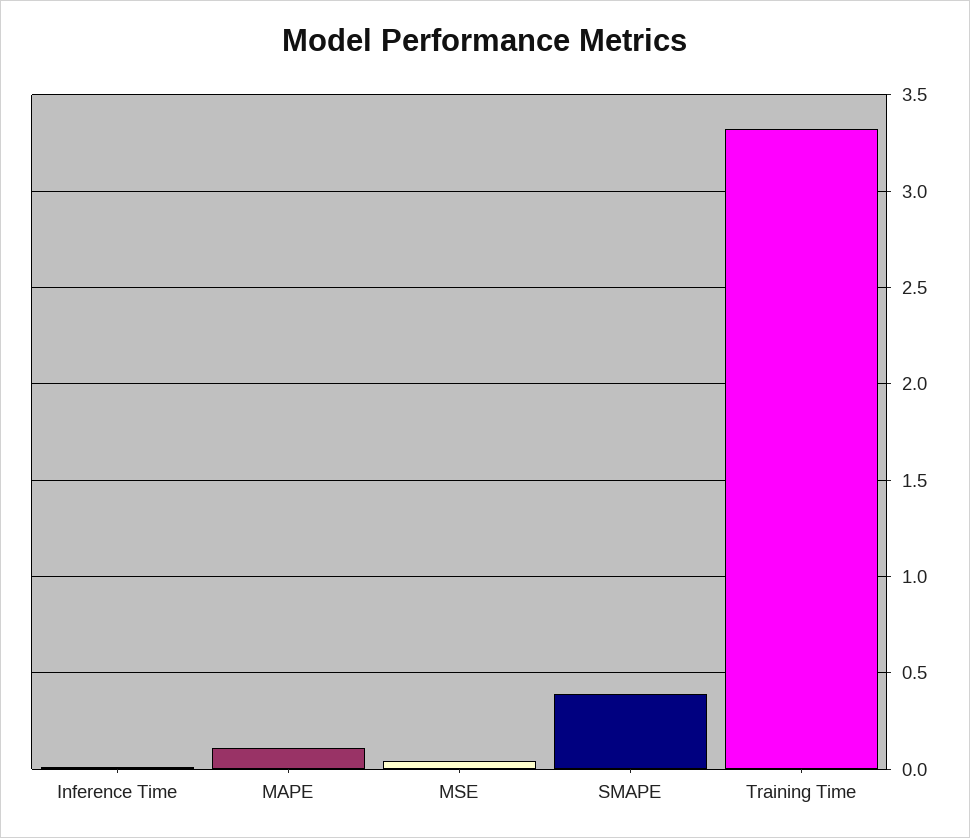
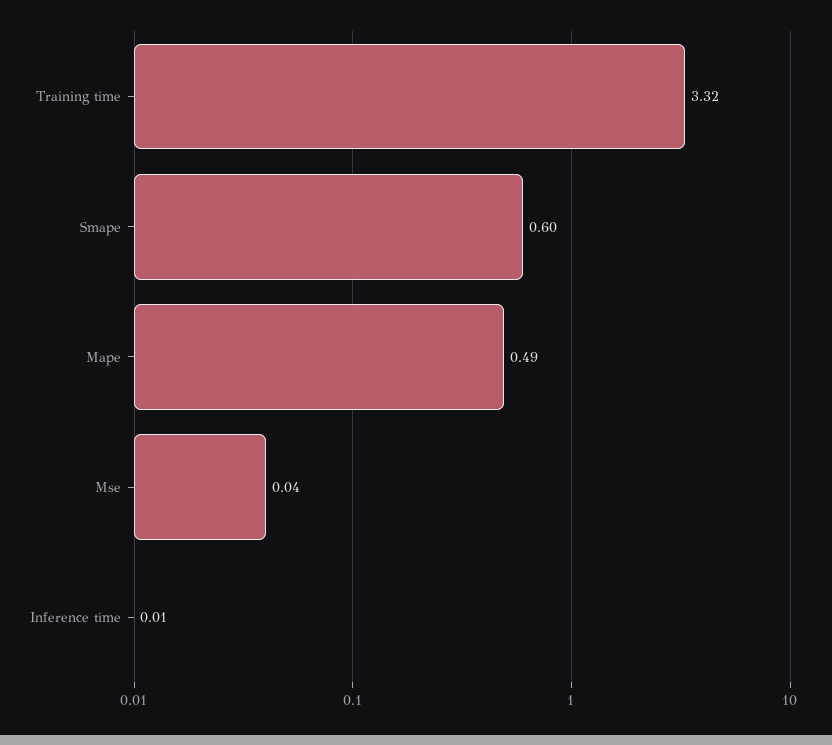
  {
    "Inference Time": 0.01,
-   "MAPE": 0.1,
+   "MAPE": 0.49,
    "MSE": 0.04,
-   "SMAPE": 0.4,
+   "SMAPE": 0.6,
    "Training Time": 3.32
  }

